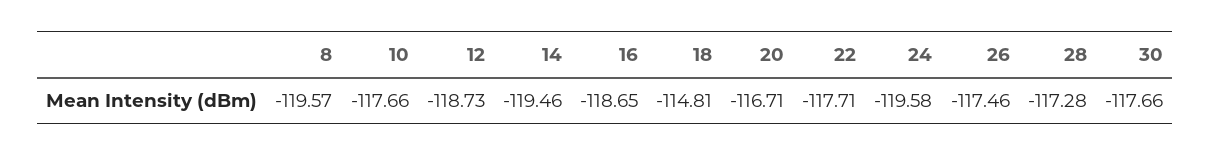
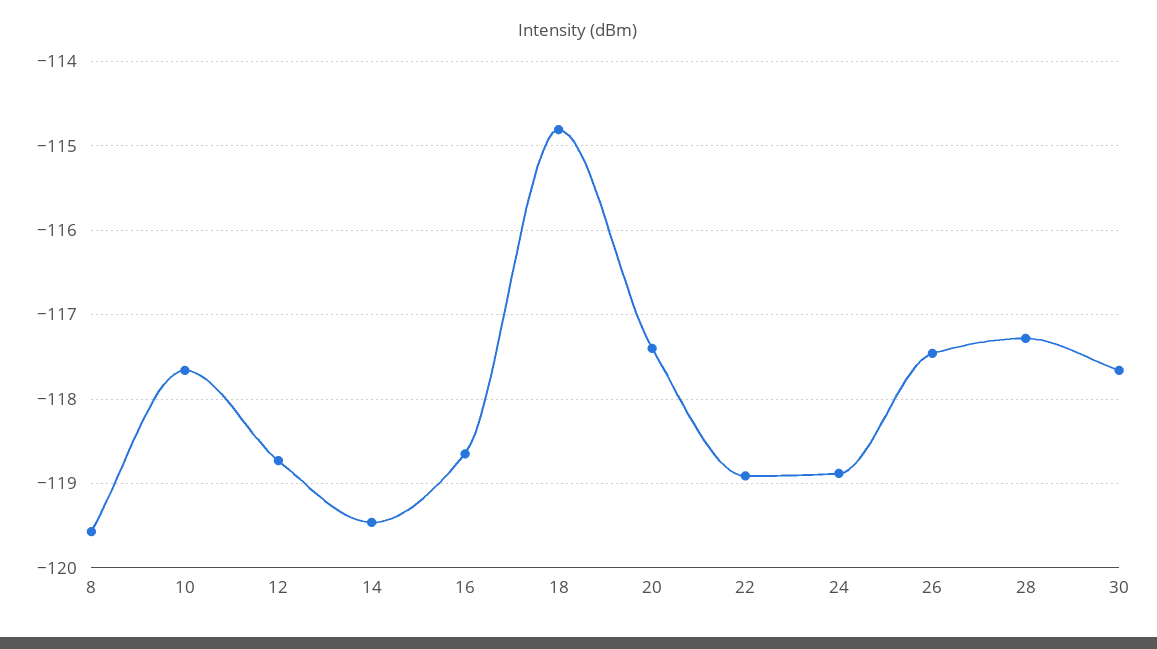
  {
    "8": -119.57,
    "10": -117.66,
    "12": -118.73,
    "14": -119.46,
    "16": -118.65,
    "18": -114.81,
-   "20": -116.71,
+   "20": -117.4,
-   "22": -117.71,
+   "22": -118.9,
-   "24": -119.58,
+   "24": -118.9,
    "26": -117.46,
    "28": -117.28,
    "30": -117.66
  }

